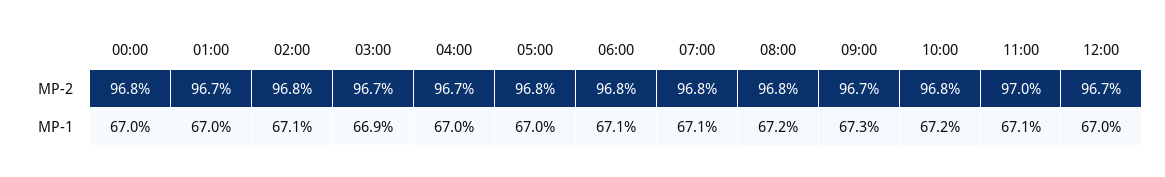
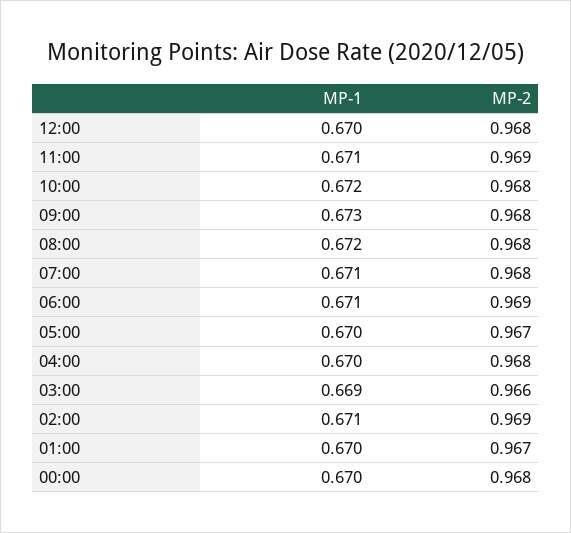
  {
    "00:00": {
      "MP-2": 0.968,
      "MP-1": 0.67
    },
    "01:00": {
      "MP-2": 0.967,
      "MP-1": 0.67
    },
    "02:00": {
-     "MP-2": 0.968,
+     "MP-2": 0.969,
      "MP-1": 0.671
    },
    "03:00": {
-     "MP-2": 0.967,
+     "MP-2": 0.966,
      "MP-1": 0.669
    },
    "04:00": {
-     "MP-2": 0.967,
+     "MP-2": 0.968,
      "MP-1": 0.67
    },
    "05:00": {
-     "MP-2": 0.968,
+     "MP-2": 0.967,
      "MP-1": 0.67
    },
    "06:00": {
-     "MP-2": 0.968,
+     "MP-2": 0.969,
      "MP-1": 0.671
    },
    "07:00": {
      "MP-2": 0.968,
      "MP-1": 0.671
    },
    "08:00": {
      "MP-2": 0.968,
      "MP-1": 0.672
    },
    "09:00": {
-     "MP-2": 0.967,
+     "MP-2": 0.968,
      "MP-1": 0.673
    },
    "10:00": {
      "MP-2": 0.968,
      "MP-1": 0.672
    },
    "11:00": {
-     "MP-2": 0.97,
+     "MP-2": 0.969,
      "MP-1": 0.671
    },
    "12:00": {
-     "MP-2": 0.967,
+     "MP-2": 0.968,
      "MP-1": 0.67
    }
  }

